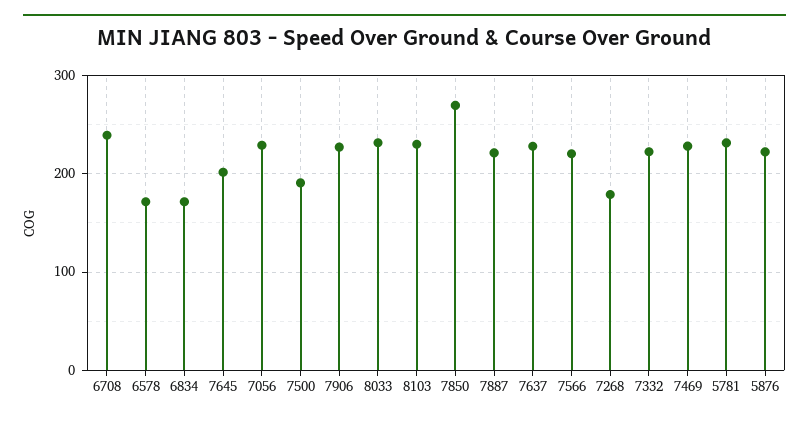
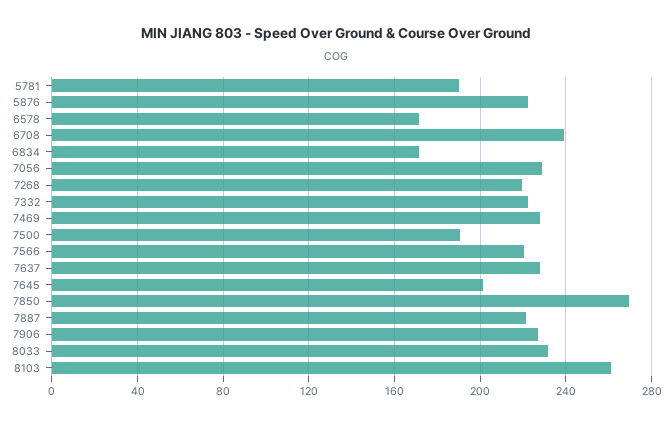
  {
    "6708": 240,
    "6578": 170,
    "6834": 170,
    "7645": 200,
    "7056": 230,
    "7500": 190,
    "7906": 225,
    "8033": 230,
-   "8103": 230,
+   "8103": 260,
    "7850": 270,
    "7887": 220,
    "7637": 230,
    "7566": 220,
-   "7268": 180,
+   "7268": 220,
    "7332": 220,
    "7469": 230,
-   "5781": 230,
+   "5781": 190,
    "5876": 220
  }

